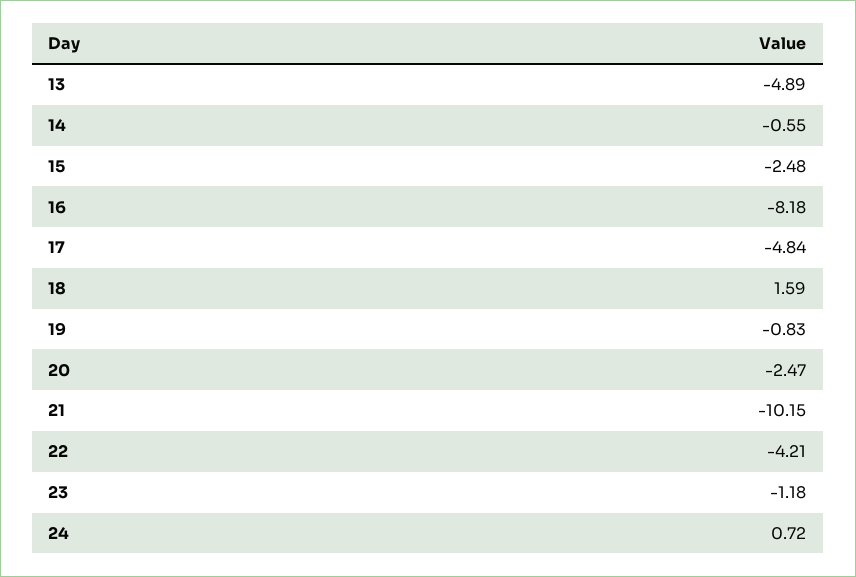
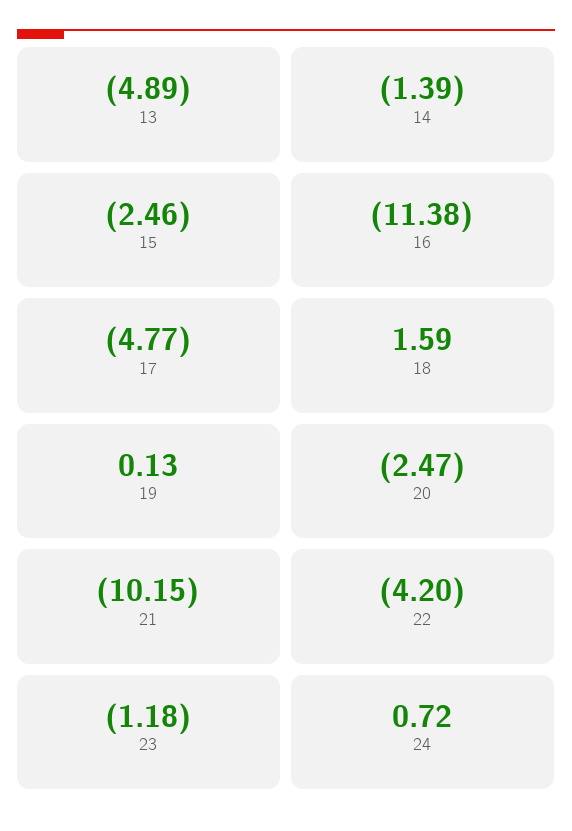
  {
    "13": -4.89,
-   "14": -0.55,
+   "14": -1.39,
-   "15": -2.48,
+   "15": -2.46,
-   "16": -8.18,
+   "16": -11.38,
-   "17": -4.84,
+   "17": -4.77,
    "18": 1.59,
-   "19": -0.83,
+   "19": 0.13,
    "20": -2.47,
    "21": -10.15,
-   "22": -4.21,
+   "22": -4.2,
    "23": -1.18,
    "24": 0.72
  }

